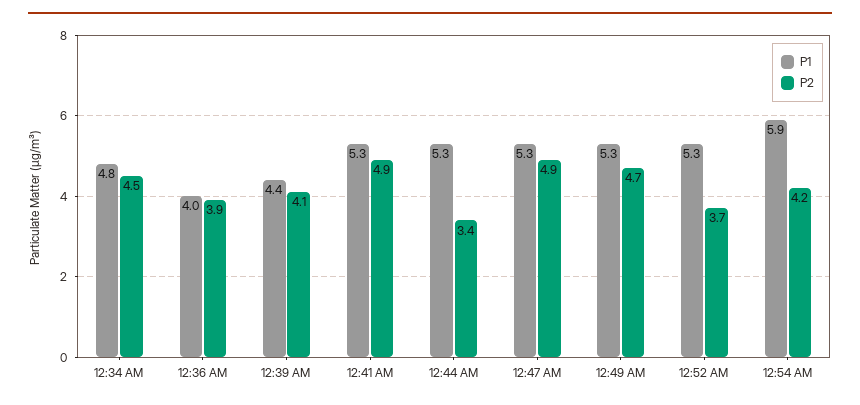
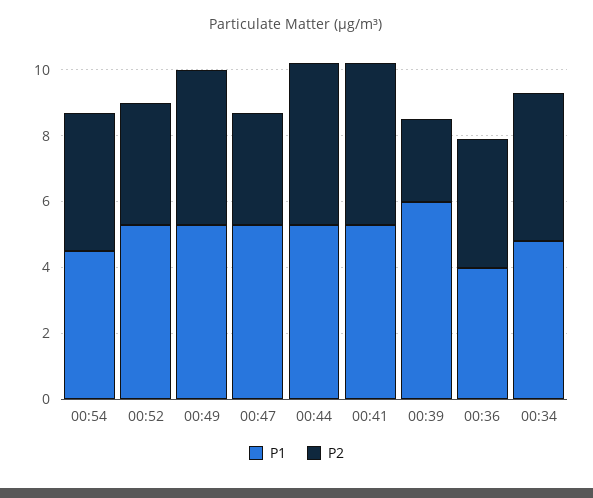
  {
    "P1": {
      "12:34 AM": 4.8,
      "12:36 AM": 4,
-     "12:39 AM": 4.4,
+     "12:39 AM": 6,
      "12:41 AM": 5.3,
      "12:44 AM": 5.3,
      "12:47 AM": 5.3,
      "12:49 AM": 5.3,
      "12:52 AM": 5.3,
-     "12:54 AM": 5.9
+     "12:54 AM": 4.5
    },
    "P2": {
      "12:34 AM": 4.5,
      "12:36 AM": 3.9,
-     "12:39 AM": 4.1,
+     "12:39 AM": 2.5,
      "12:41 AM": 4.9,
-     "12:44 AM": 3.4,
+     "12:44 AM": 5,
-     "12:47 AM": 4.9,
+     "12:47 AM": 3.5,
      "12:49 AM": 4.7,
      "12:52 AM": 3.7,
      "12:54 AM": 4.2
    }
  }

